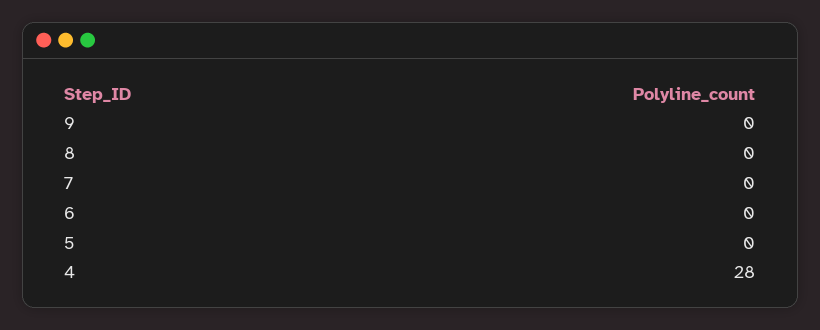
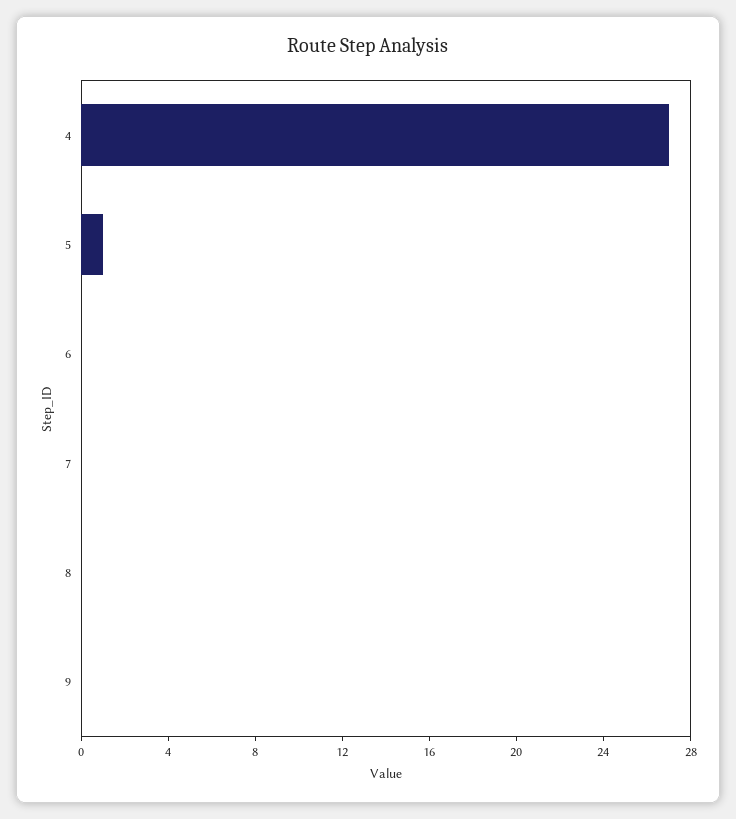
  {
    "9": 0,
    "8": 0,
    "7": 0,
    "6": 0,
-   "5": 0,
+   "5": 1,
-   "4": 28
+   "4": 27
  }

